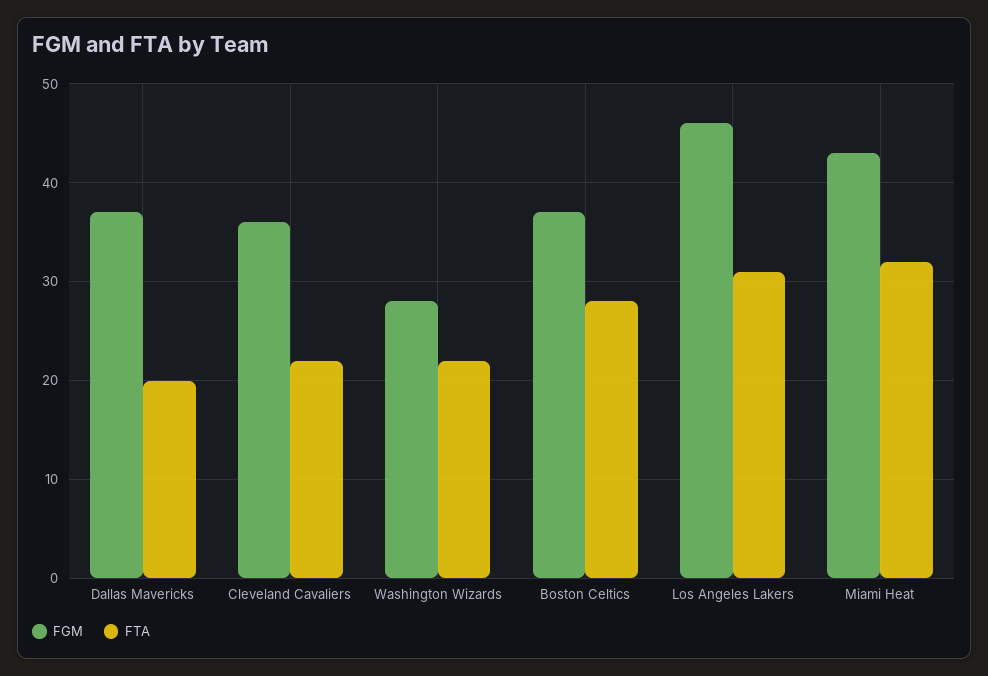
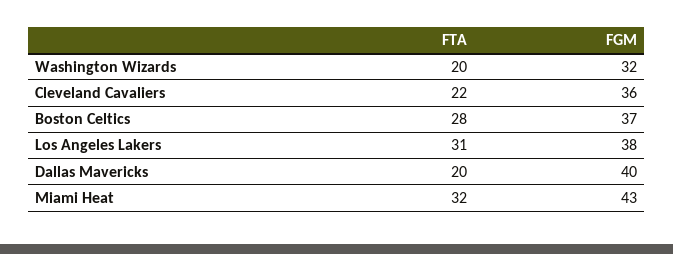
  {
    "FGM": {
-     "Dallas Mavericks": 37,
+     "Dallas Mavericks": 40,
      "Cleveland Cavaliers": 36,
-     "Washington Wizards": 28,
+     "Washington Wizards": 32,
      "Boston Celtics": 37,
-     "Los Angeles Lakers": 46,
+     "Los Angeles Lakers": 38,
      "Miami Heat": 43
    },
    "FTA": {
      "Dallas Mavericks": 20,
      "Cleveland Cavaliers": 22,
-     "Washington Wizards": 22,
+     "Washington Wizards": 20,
      "Boston Celtics": 28,
      "Los Angeles Lakers": 31,
      "Miami Heat": 32
    }
  }

